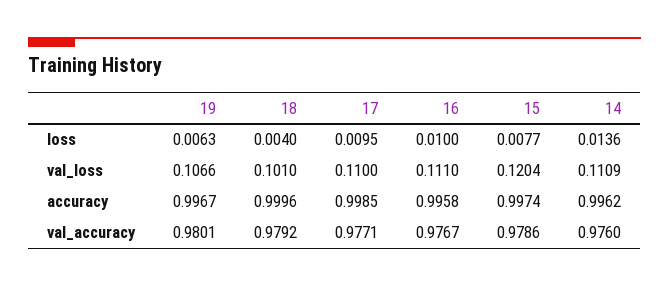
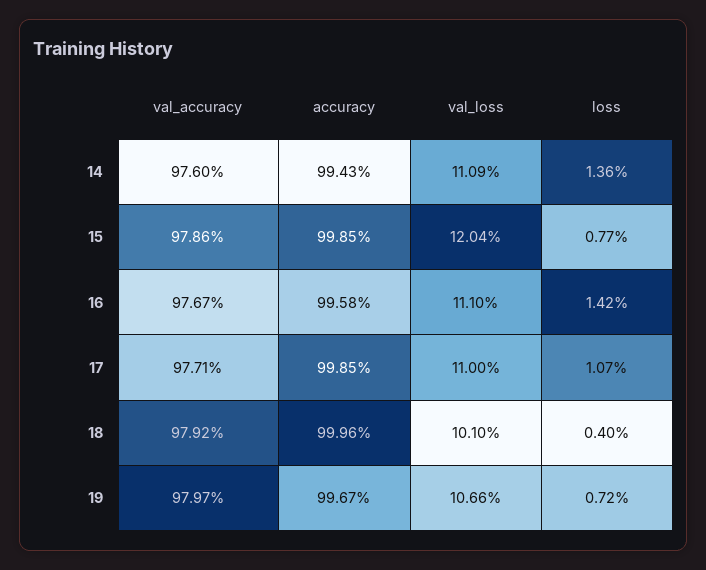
  {
    "19": {
-     "loss": 0.0063,
+     "loss": 0.0072,
      "val_loss": 0.1066,
      "accuracy": 0.9967,
-     "val_accuracy": 0.9801
+     "val_accuracy": 0.9797
    },
    "18": {
      "loss": 0.004,
      "val_loss": 0.101,
      "accuracy": 0.9996,
      "val_accuracy": 0.9792
    },
    "17": {
-     "loss": 0.0095,
+     "loss": 0.0107,
      "val_loss": 0.11,
      "accuracy": 0.9985,
      "val_accuracy": 0.9771
    },
    "16": {
-     "loss": 0.01,
+     "loss": 0.0142,
      "val_loss": 0.111,
      "accuracy": 0.9958,
      "val_accuracy": 0.9767
    },
    "15": {
      "loss": 0.0077,
      "val_loss": 0.1204,
-     "accuracy": 0.9974,
+     "accuracy": 0.9985,
      "val_accuracy": 0.9786
    },
    "14": {
      "loss": 0.0136,
      "val_loss": 0.1109,
-     "accuracy": 0.9962,
+     "accuracy": 0.9943,
      "val_accuracy": 0.976
    }
  }

